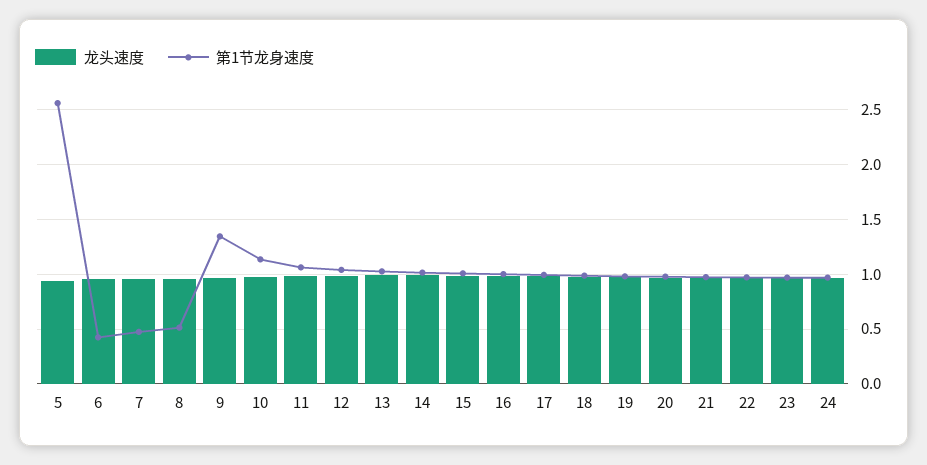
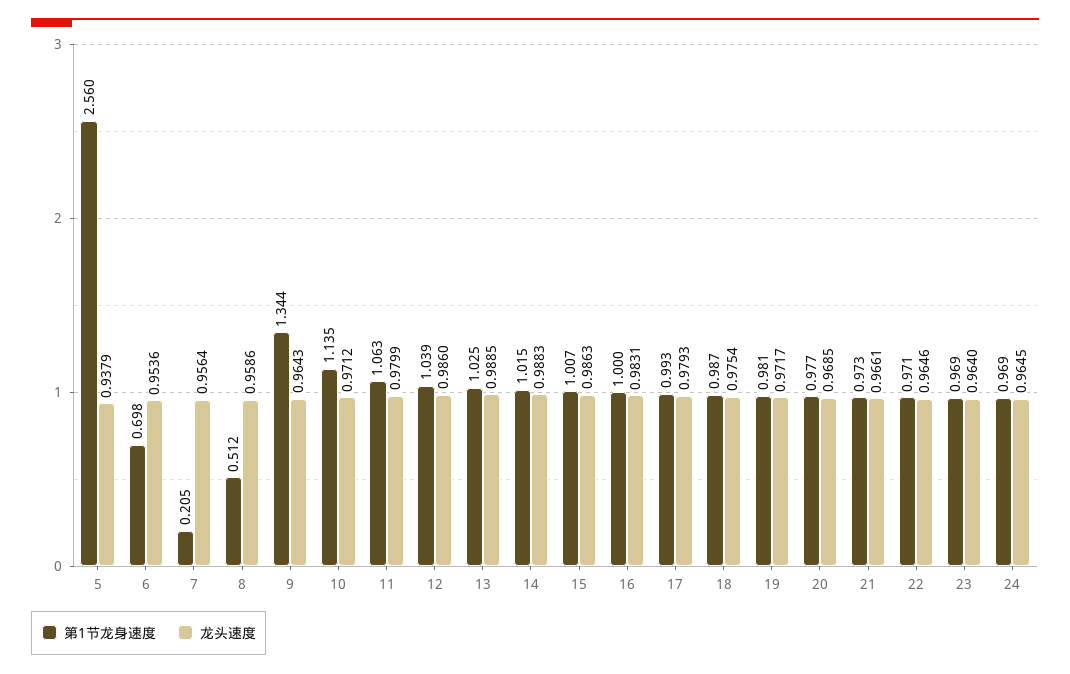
  {
    "龙头速度": {
      "5": 0.9379,
      "6": 0.9536,
      "7": 0.9564,
      "8": 0.9586,
      "9": 0.9643,
      "10": 0.9712,
      "11": 0.9799,
      "12": 0.986,
      "13": 0.9885,
      "14": 0.9883,
      "15": 0.9863,
      "16": 0.9831,
      "17": 0.9793,
      "18": 0.9754,
      "19": 0.9717,
      "20": 0.9685,
      "21": 0.9661,
      "22": 0.9646,
      "23": 0.964,
      "24": 0.9645
    },
    "第1节龙身速度": {
      "5": 2.56,
-     "6": 0.4,
+     "6": 0.698,
-     "7": 0.5,
+     "7": 0.205,
      "8": 0.512,
      "9": 1.344,
      "10": 1.135,
      "11": 1.063,
      "12": 1.039,
      "13": 1.025,
      "14": 1.015,
      "15": 1.007,
      "16": 1,
      "17": 0.993,
      "18": 0.987,
      "19": 0.981,
      "20": 0.977,
      "21": 0.973,
      "22": 0.971,
      "23": 0.969,
      "24": 0.969
    }
  }

